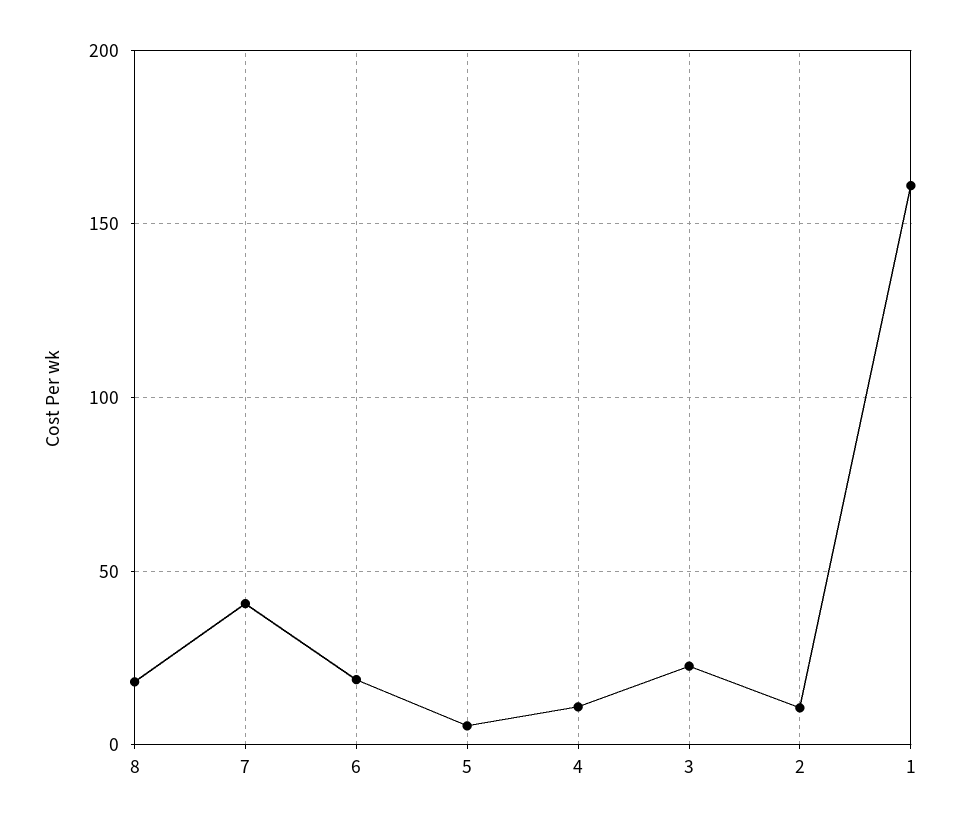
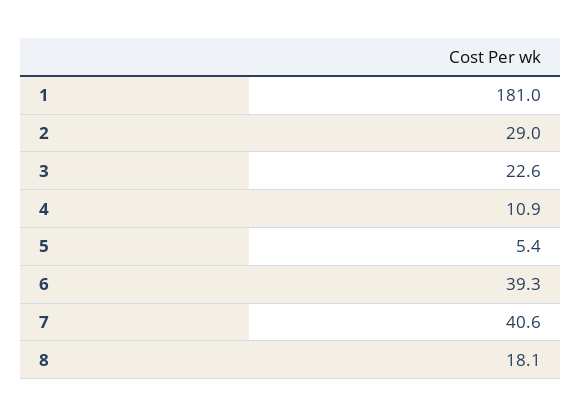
  {
    "8": 18.1,
    "7": 40.6,
-   "6": 20,
+   "6": 39.3,
    "5": 5.4,
    "4": 10.9,
    "3": 22.6,
-   "2": 10,
+   "2": 29,
-   "1": 160
+   "1": 181
  }

